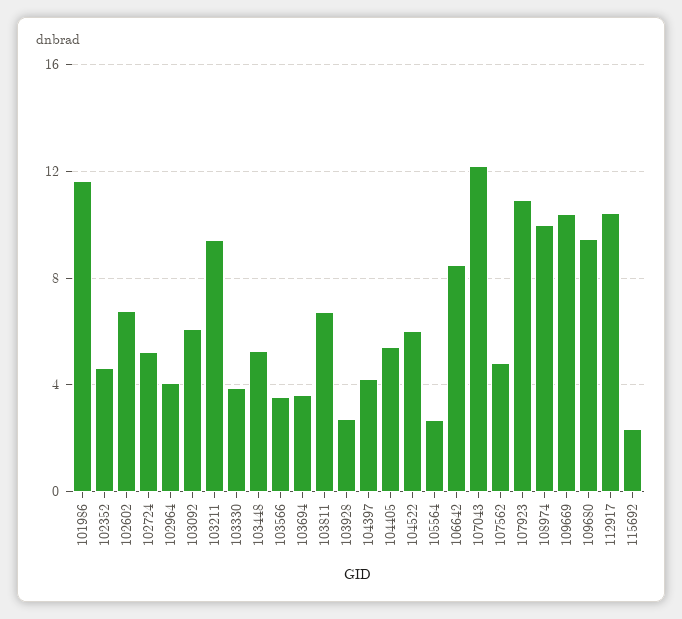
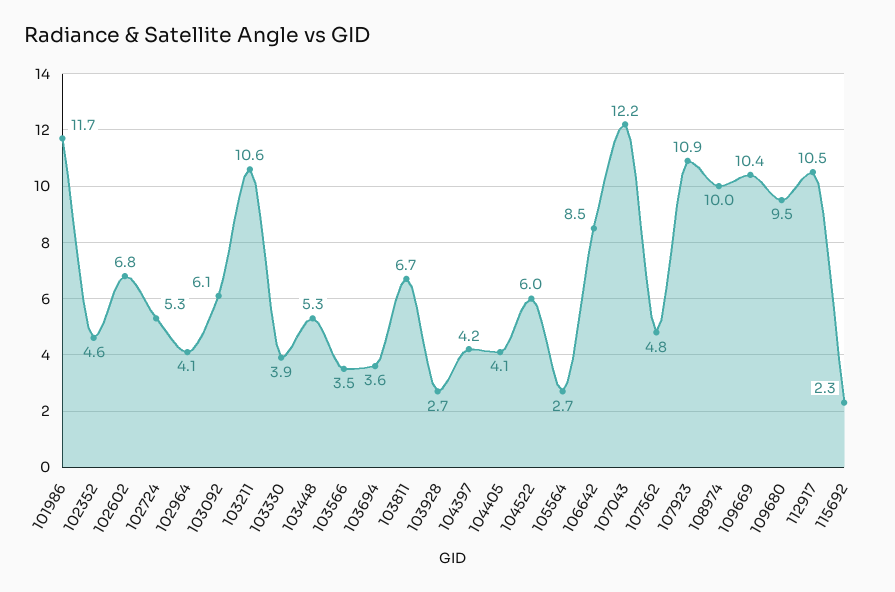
  {
    "101986": 11.7,
    "102352": 4.6,
    "102602": 6.8,
    "102724": 5.3,
    "102964": 4.1,
    "103092": 6.1,
-   "103211": 9.5,
+   "103211": 10.6,
    "103330": 3.9,
    "103448": 5.3,
    "103566": 3.5,
    "103694": 3.6,
    "103811": 6.7,
    "103928": 2.7,
    "104397": 4.2,
-   "104405": 5.5,
+   "104405": 4.1,
    "104522": 6,
    "105564": 2.7,
    "106642": 8.5,
    "107043": 12.2,
    "107562": 4.8,
    "107923": 10.9,
    "108974": 10,
    "109669": 10.4,
    "109680": 9.5,
    "112917": 10.5,
    "115692": 2.3
  }

